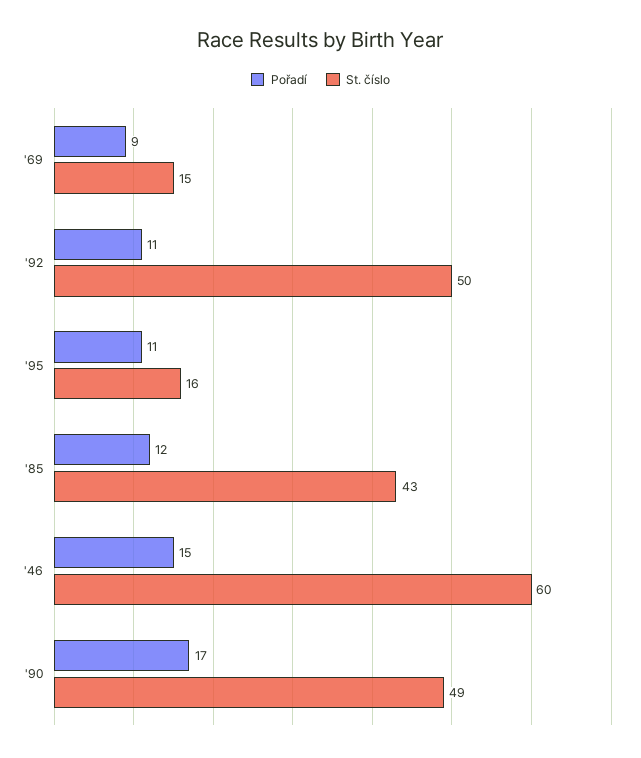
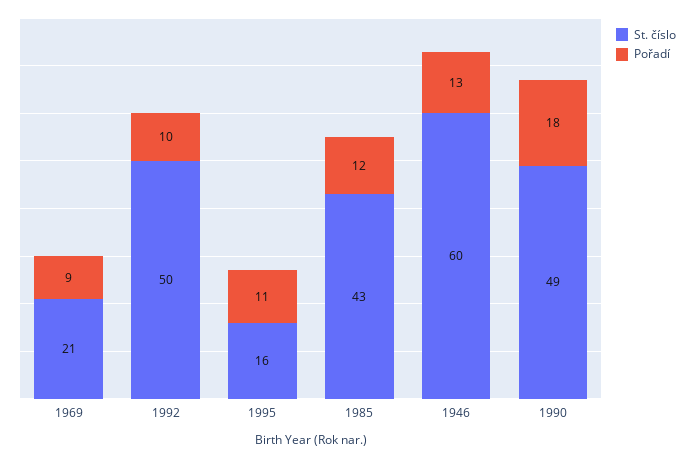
  {
    "Pořadí": {
      "'69": 9,
-     "'92": 11,
+     "'92": 10,
      "'95": 11,
      "'85": 12,
-     "'46": 15,
+     "'46": 13,
-     "'90": 17
+     "'90": 18
    },
    "St. číslo": {
-     "'69": 15,
+     "'69": 21,
      "'92": 50,
      "'95": 16,
      "'85": 43,
      "'46": 60,
      "'90": 49
    }
  }

